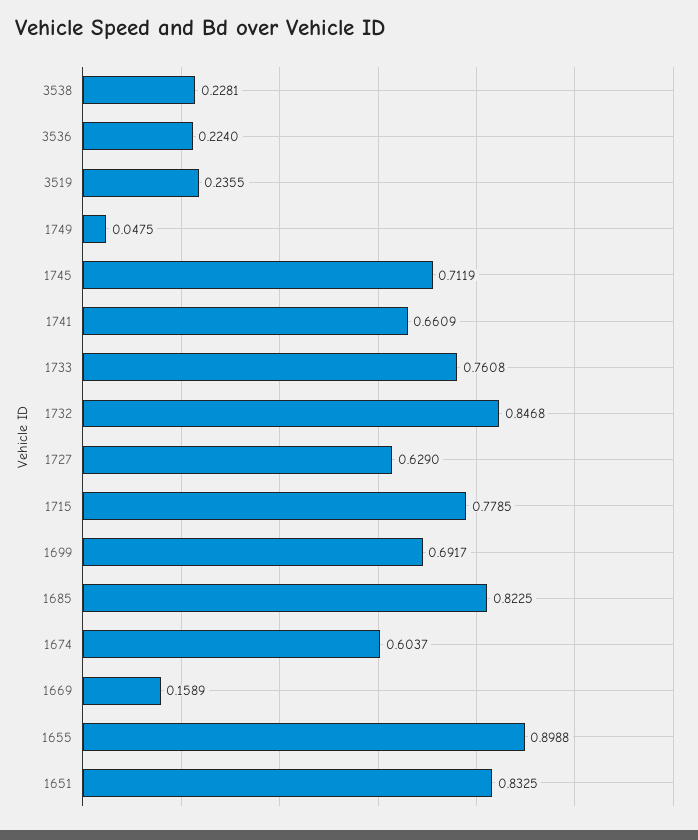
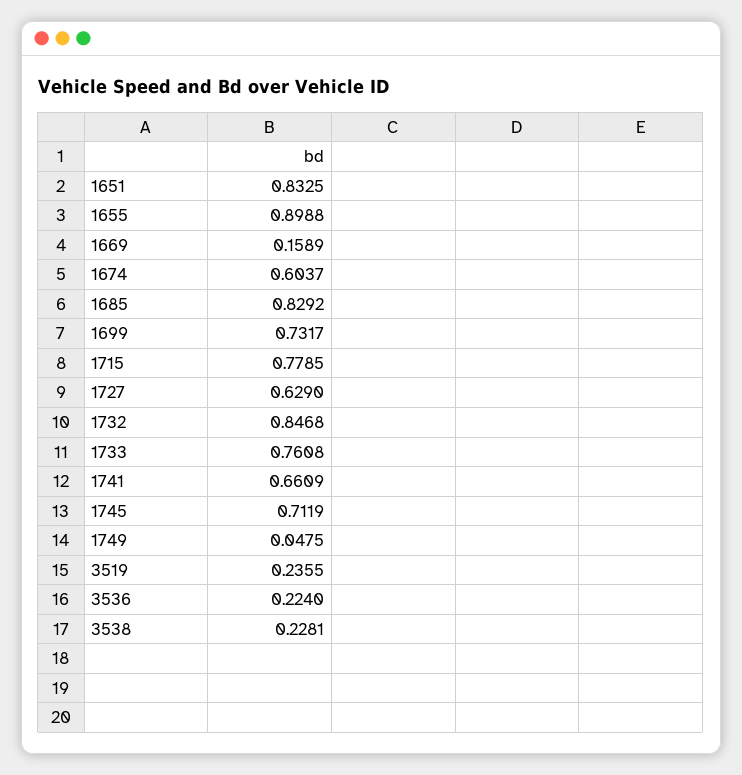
  {
    "3538": 0.2281,
    "3536": 0.224,
    "3519": 0.2355,
    "1749": 0.0475,
    "1745": 0.7119,
    "1741": 0.6609,
    "1733": 0.7608,
    "1732": 0.8468,
    "1727": 0.629,
    "1715": 0.7785,
-   "1699": 0.6917,
+   "1699": 0.7317,
-   "1685": 0.8225,
+   "1685": 0.8292,
    "1674": 0.6037,
    "1669": 0.1589,
    "1655": 0.8988,
    "1651": 0.8325
  }

